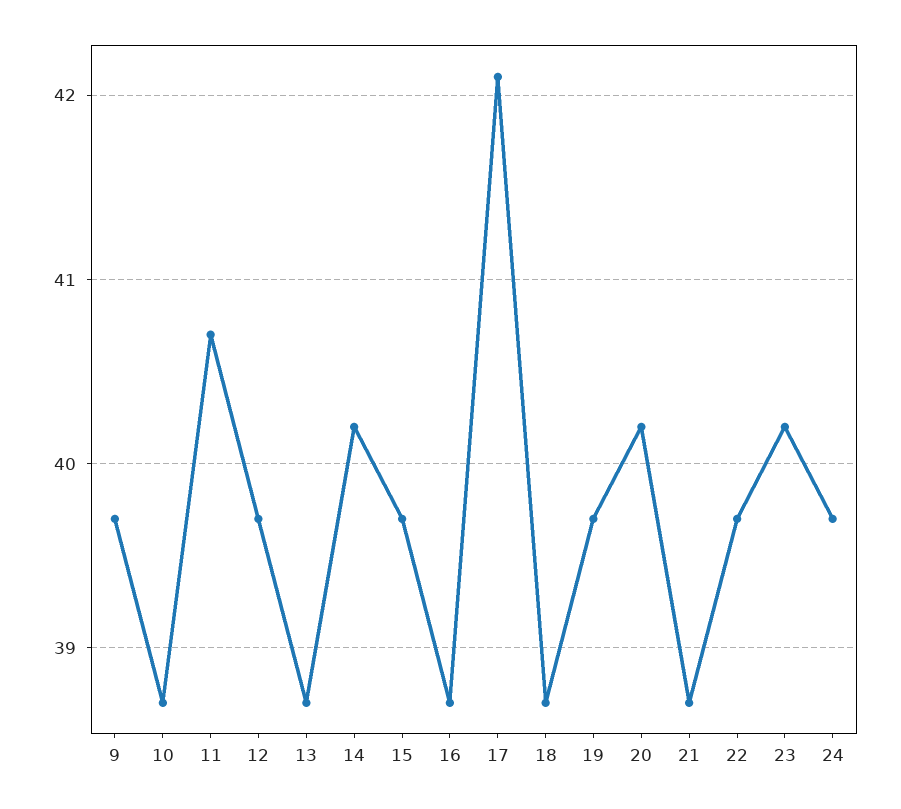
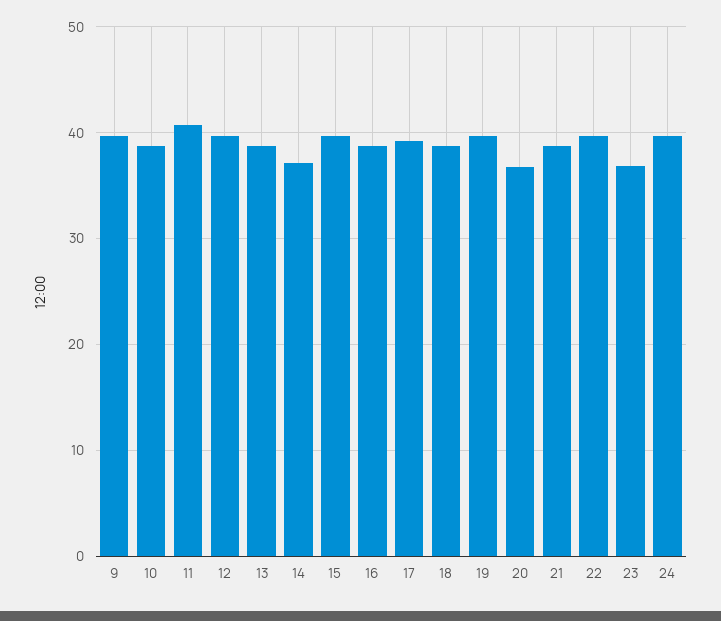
  {
    "9": 39.7,
    "10": 38.7,
    "11": 40.7,
    "12": 39.7,
    "13": 38.7,
-   "14": 40.2,
+   "14": 37,
    "15": 39.7,
    "16": 38.7,
-   "17": 42.1,
+   "17": 39,
    "18": 38.7,
    "19": 39.7,
-   "20": 40.2,
+   "20": 37,
    "21": 38.7,
    "22": 39.7,
-   "23": 40.2,
+   "23": 37,
    "24": 39.7
  }

